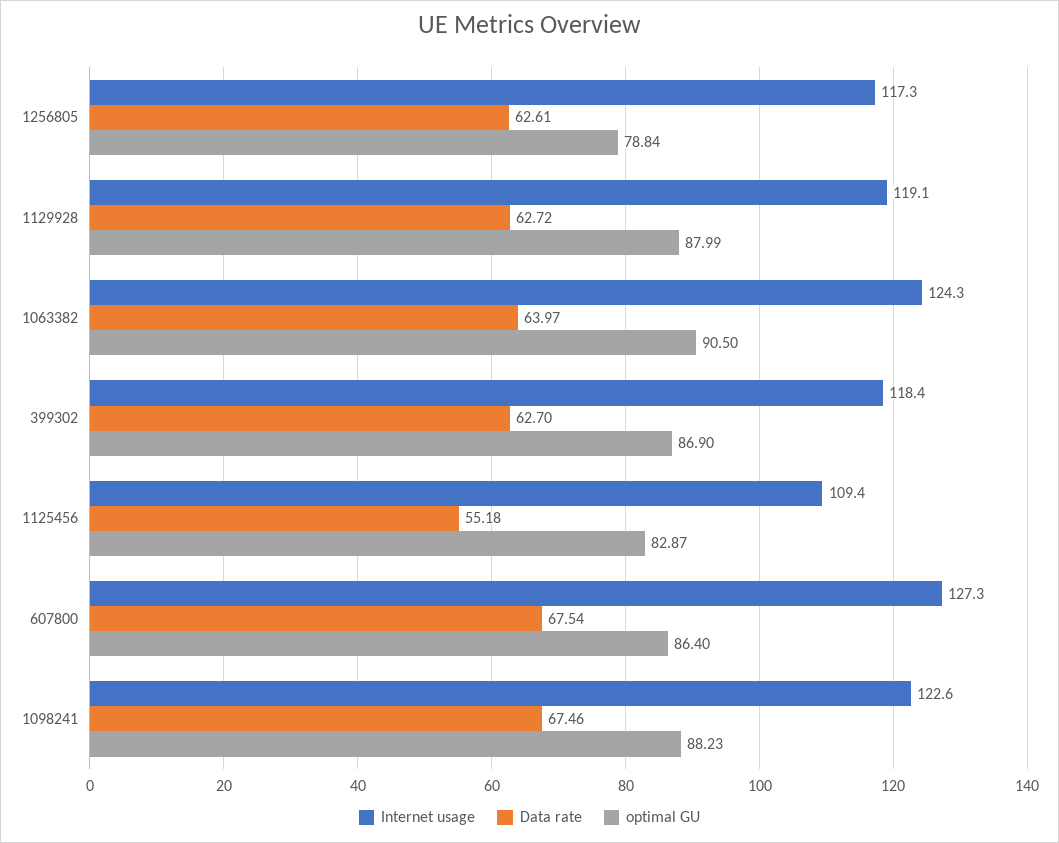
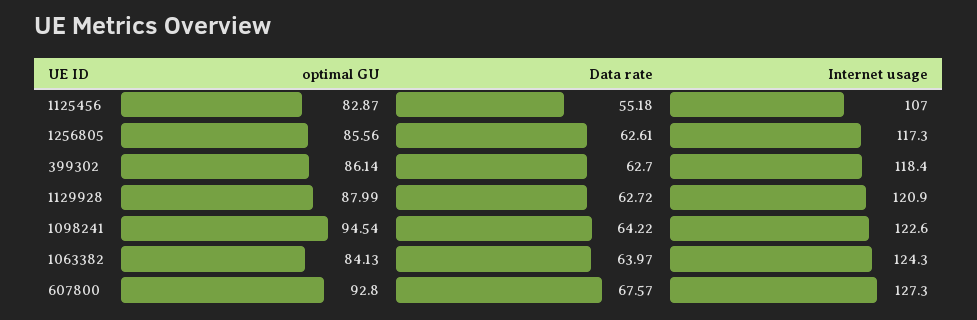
  {
    "Internet usage": {
      "1256805": 117.3,
-     "1129928": 119.1,
+     "1129928": 120.9,
      "1063382": 124.3,
      "399302": 118.4,
-     "1125456": 109.4,
+     "1125456": 107,
      "607800": 127.3,
      "1098241": 122.6
    },
    "Data rate": {
      "1256805": 62.61,
      "1129928": 62.72,
      "1063382": 63.97,
      "399302": 62.7,
      "1125456": 55.18,
-     "607800": 67.54,
+     "607800": 67.57,
-     "1098241": 67.46
+     "1098241": 64.22
    },
    "optimal GU": {
-     "1256805": 78.84,
+     "1256805": 85.56,
      "1129928": 87.99,
-     "1063382": 90.5,
+     "1063382": 84.13,
-     "399302": 86.9,
+     "399302": 86.14,
      "1125456": 82.87,
-     "607800": 86.4,
+     "607800": 92.8,
-     "1098241": 88.23
+     "1098241": 94.54
    }
  }

